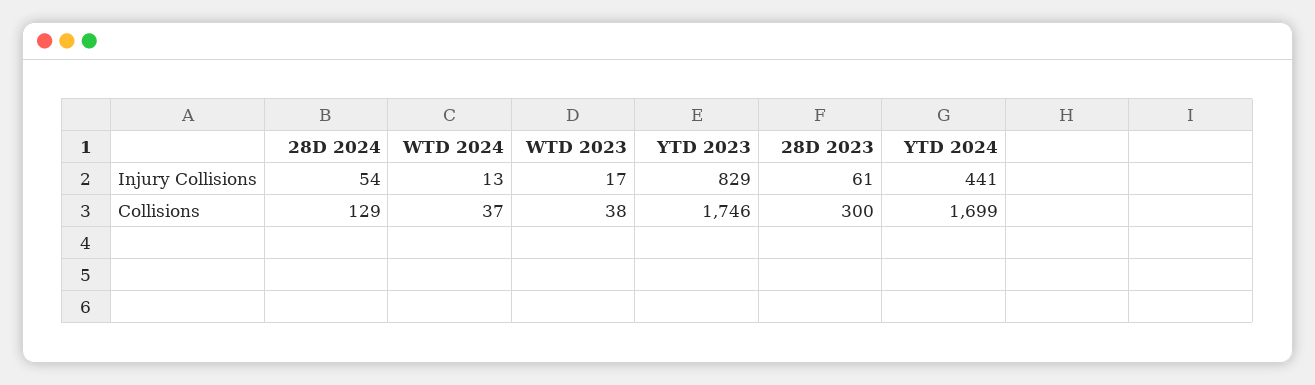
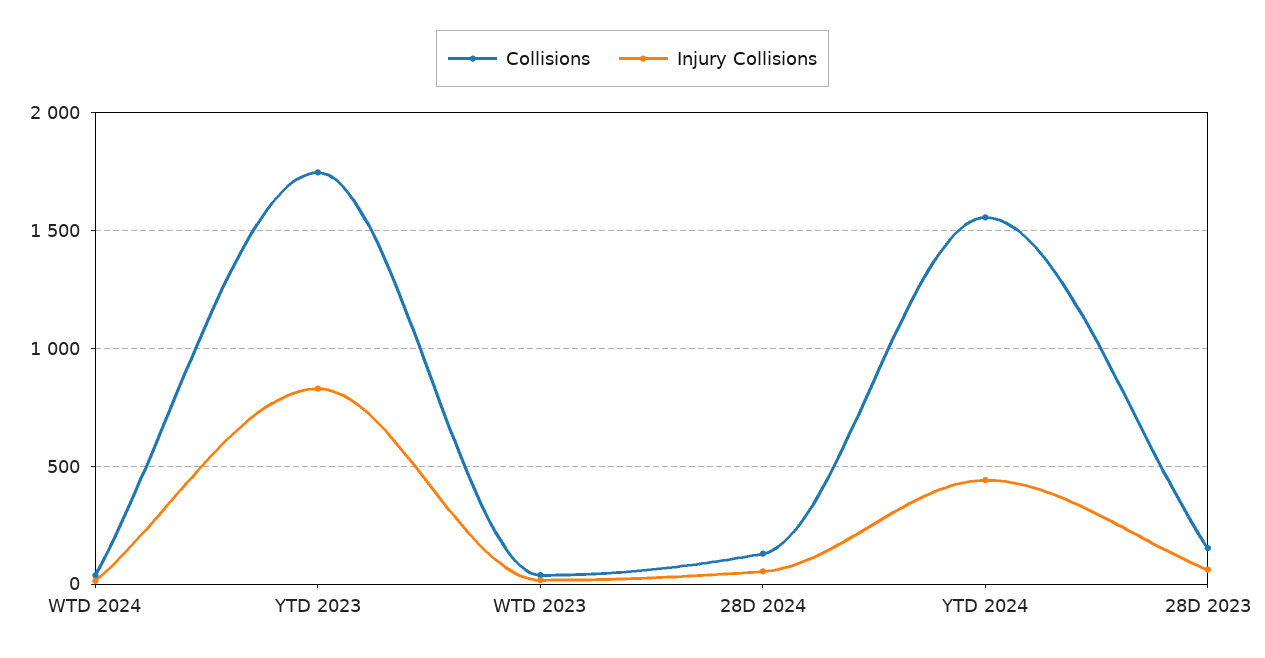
  {
    "Injury Collisions": {
      "28D 2024": 54,
      "WTD 2024": 13,
      "WTD 2023": 17,
      "YTD 2023": 829,
      "28D 2023": 61,
      "YTD 2024": 441
    },
    "Collisions": {
      "28D 2024": 129,
      "WTD 2024": 37,
      "WTD 2023": 38,
      "YTD 2023": 1746,
-     "28D 2023": 300,
+     "28D 2023": 150,
-     "YTD 2024": 1699
+     "YTD 2024": 1550
    }
  }

